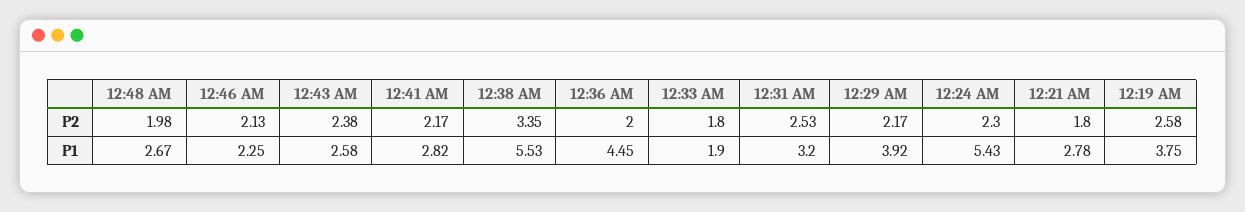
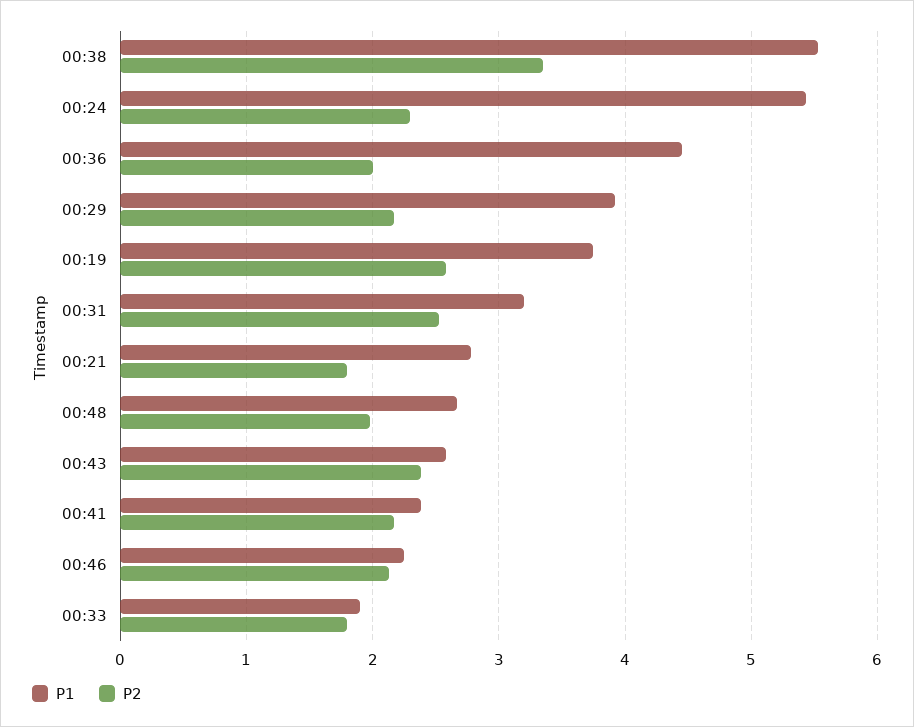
  {
    "P2": {
      "12:48 AM": 1.98,
      "12:46 AM": 2.13,
      "12:43 AM": 2.38,
      "12:41 AM": 2.17,
      "12:38 AM": 3.35,
      "12:36 AM": 2,
      "12:33 AM": 1.8,
      "12:31 AM": 2.53,
      "12:29 AM": 2.17,
      "12:24 AM": 2.3,
      "12:21 AM": 1.8,
      "12:19 AM": 2.58
    },
    "P1": {
      "12:48 AM": 2.67,
      "12:46 AM": 2.25,
      "12:43 AM": 2.58,
-     "12:41 AM": 2.82,
+     "12:41 AM": 2.4,
      "12:38 AM": 5.53,
      "12:36 AM": 4.45,
      "12:33 AM": 1.9,
      "12:31 AM": 3.2,
      "12:29 AM": 3.92,
      "12:24 AM": 5.43,
      "12:21 AM": 2.78,
      "12:19 AM": 3.75
    }
  }

